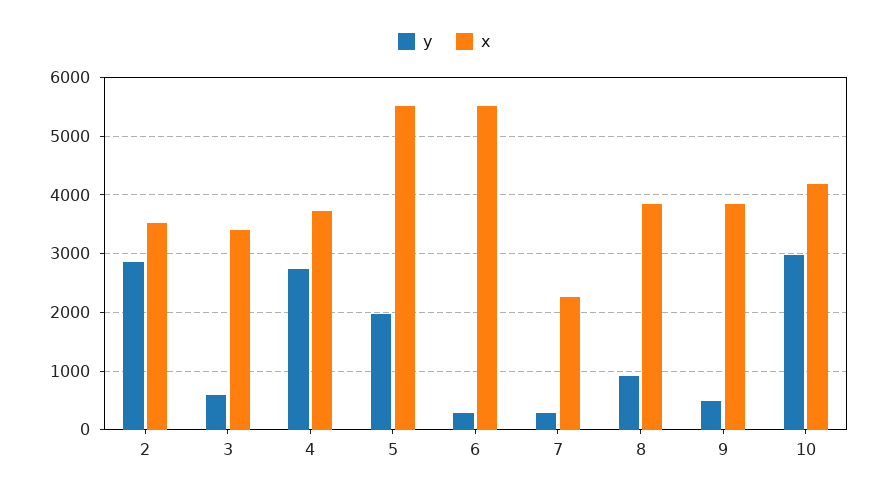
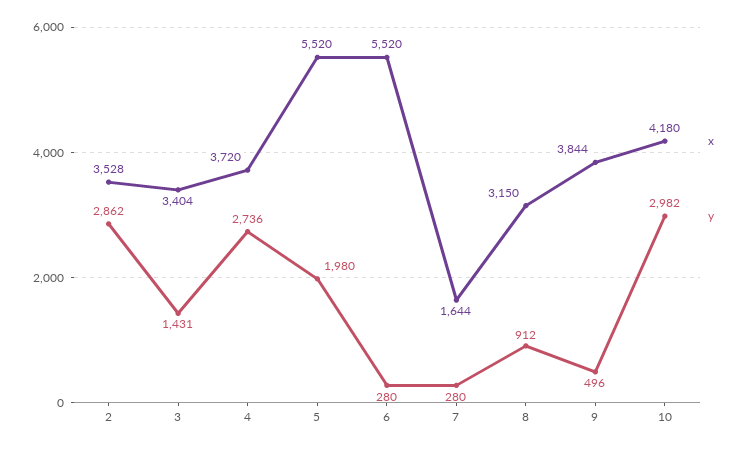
  {
    "y": {
      "2": 2862,
-     "3": 600,
+     "3": 1431,
      "4": 2736,
      "5": 1980,
      "6": 280,
      "7": 280,
      "8": 912,
      "9": 496,
      "10": 2982
    },
    "x": {
      "2": 3528,
      "3": 3404,
      "4": 3720,
      "5": 5520,
      "6": 5520,
-     "7": 2200,
+     "7": 1644,
-     "8": 3800,
+     "8": 3150,
      "9": 3844,
      "10": 4180
    }
  }

